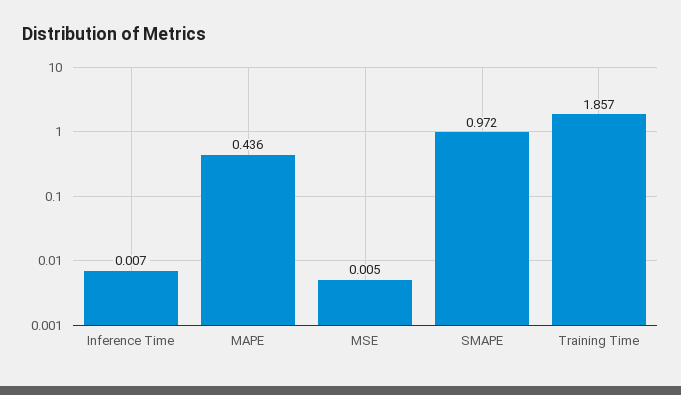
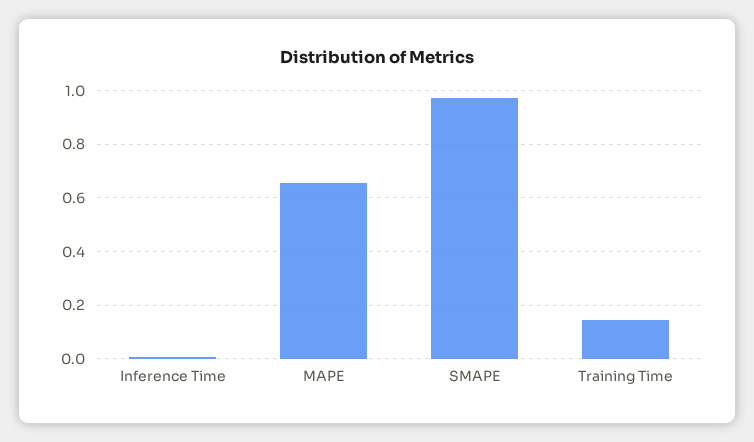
  {
    "Inference Time": 0.007,
-   "MAPE": 0.436,
+   "MAPE": 0.65,
-   "MSE": 0.005,
    "SMAPE": 0.972,
-   "Training Time": 1.857
+   "Training Time": 0.15
  }

